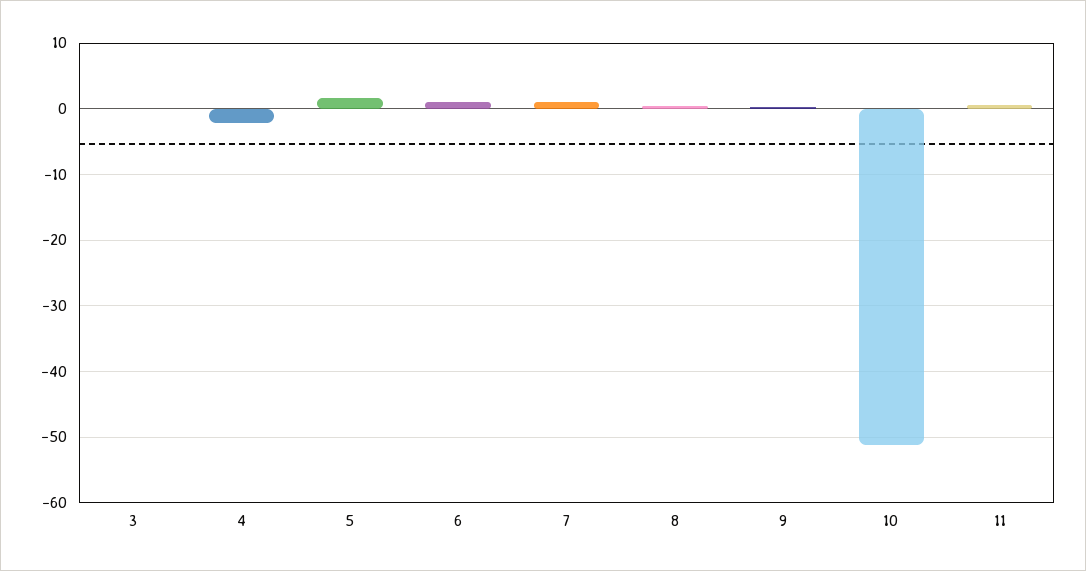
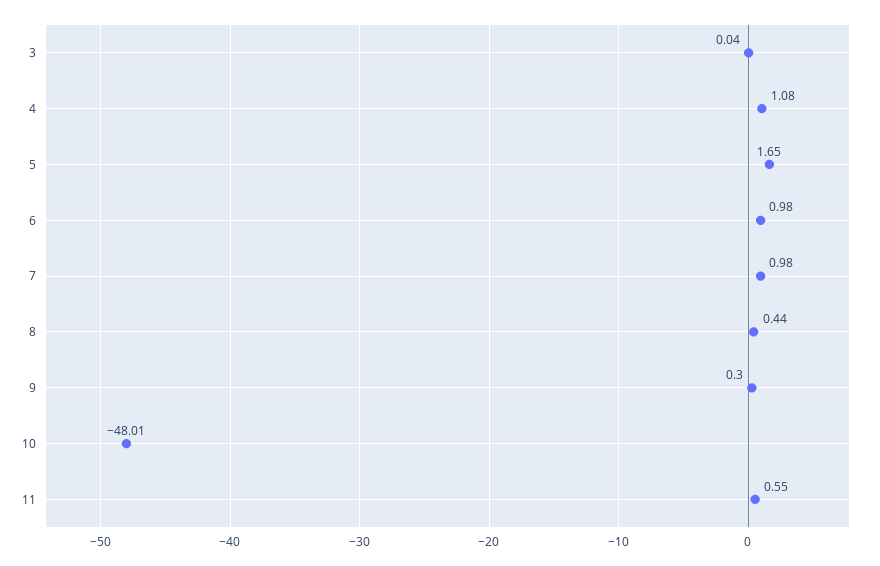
  {
    "3": 0.04,
-   "4": -2,
+   "4": 1.08,
    "5": 1.65,
    "6": 0.98,
    "7": 0.98,
    "8": 0.44,
    "9": 0.3,
-   "10": -51,
+   "10": -48.01,
    "11": 0.55
  }

